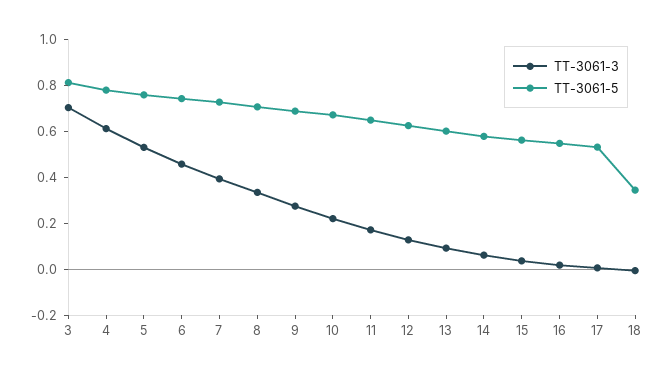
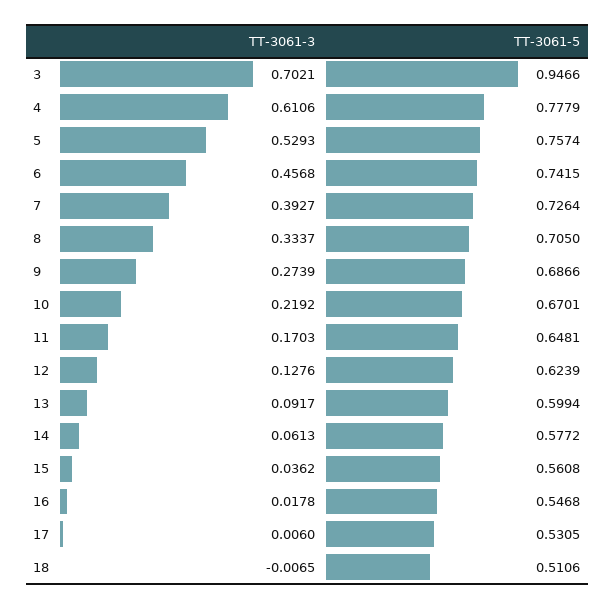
  {
    "TT-3061-3": {
      "3": 0.7021,
      "4": 0.6106,
      "5": 0.5293,
      "6": 0.4568,
      "7": 0.3927,
      "8": 0.3337,
      "9": 0.2739,
      "10": 0.2192,
      "11": 0.1703,
      "12": 0.1276,
      "13": 0.0917,
      "14": 0.0613,
      "15": 0.0362,
      "16": 0.0178,
      "17": 0.006,
      "18": -0.0065
    },
    "TT-3061-5": {
-     "3": 0.8,
+     "3": 0.9466,
      "4": 0.7779,
      "5": 0.7574,
      "6": 0.7415,
      "7": 0.7264,
      "8": 0.705,
      "9": 0.6866,
      "10": 0.6701,
      "11": 0.6481,
      "12": 0.6239,
      "13": 0.5994,
      "14": 0.5772,
      "15": 0.5608,
      "16": 0.5468,
      "17": 0.5305,
-     "18": 0.35
+     "18": 0.5106
    }
  }

